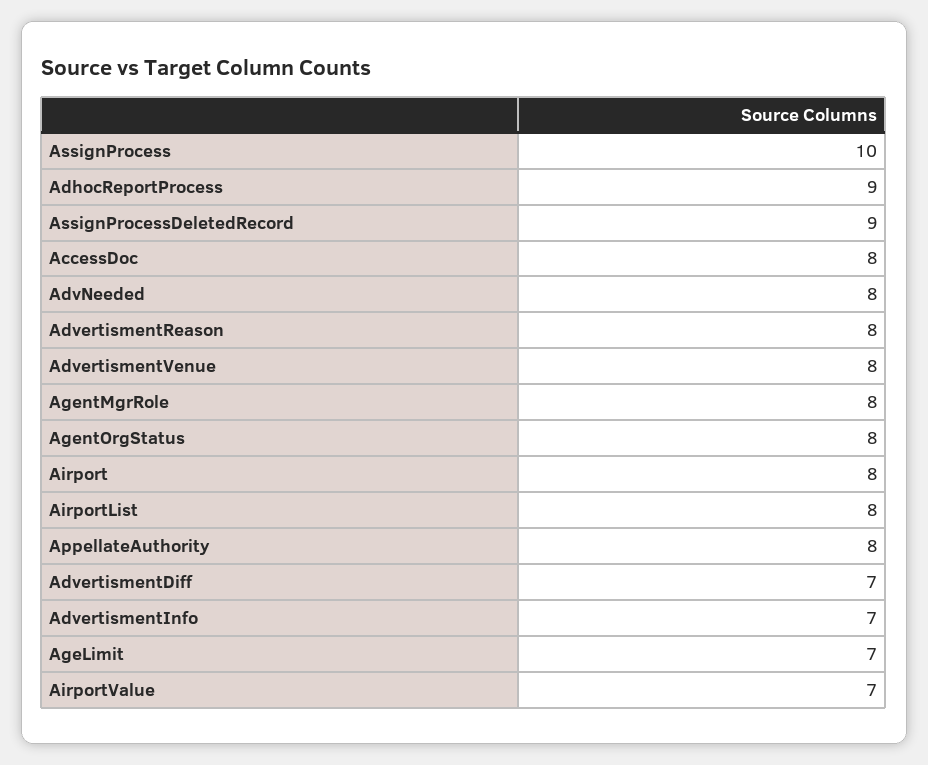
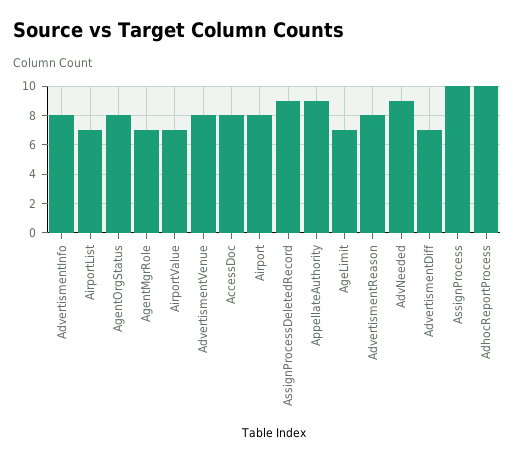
  {
    "AssignProcess": 10,
-   "AdhocReportProcess": 9,
+   "AdhocReportProcess": 10,
    "AssignProcessDeletedRecord": 9,
    "AccessDoc": 8,
-   "AdvNeeded": 8,
+   "AdvNeeded": 9,
    "AdvertismentReason": 8,
    "AdvertismentVenue": 8,
-   "AgentMgrRole": 8,
+   "AgentMgrRole": 7,
    "AgentOrgStatus": 8,
    "Airport": 8,
-   "AirportList": 8,
+   "AirportList": 7,
-   "AppellateAuthority": 8,
+   "AppellateAuthority": 9,
    "AdvertismentDiff": 7,
-   "AdvertismentInfo": 7,
+   "AdvertismentInfo": 8,
    "AgeLimit": 7,
    "AirportValue": 7
  }

